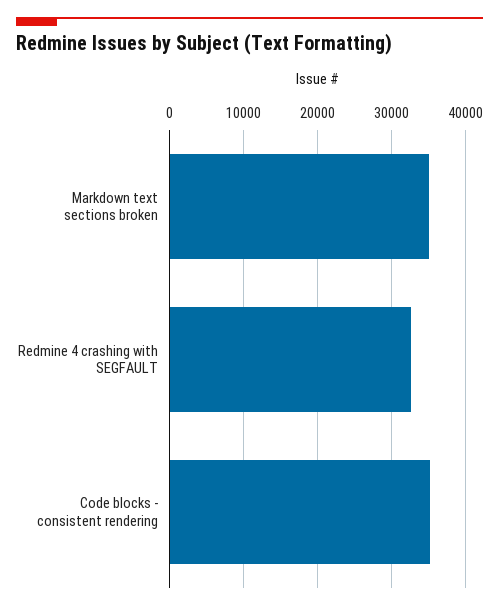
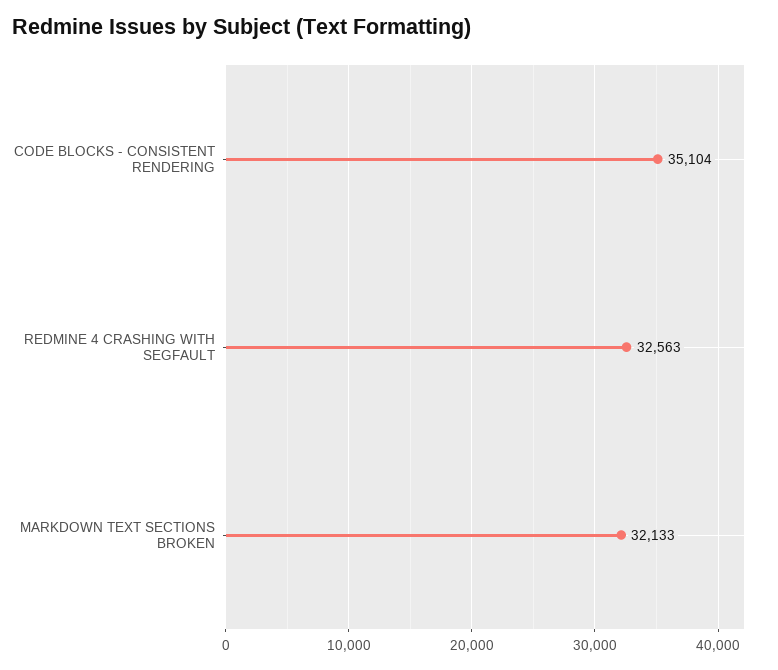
  {
-   "Markdown text sections broken": 35000,
+   "Markdown text sections broken": 32133,
    "Redmine 4 crashing with SEGFAULT": 32563,
    "Code blocks - consistent rendering": 35104
  }

